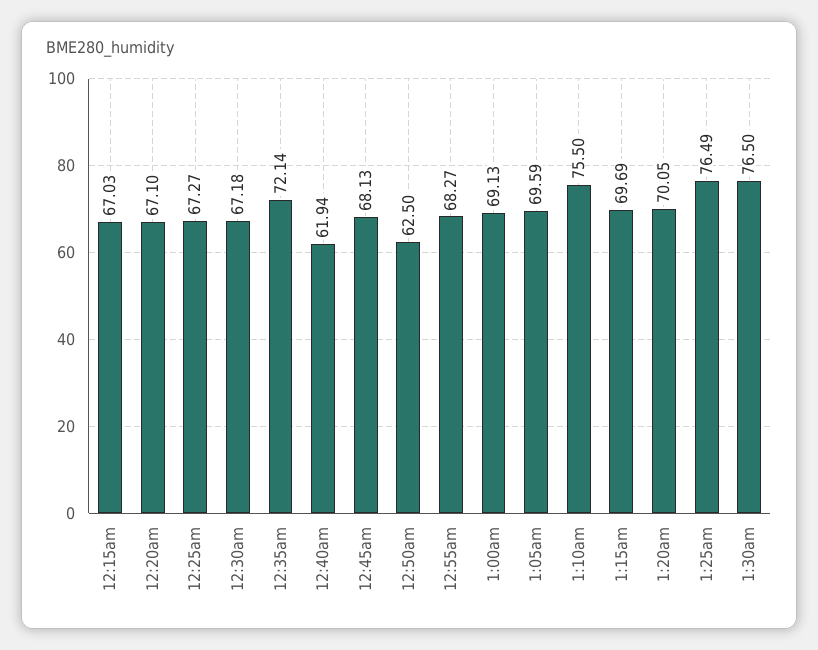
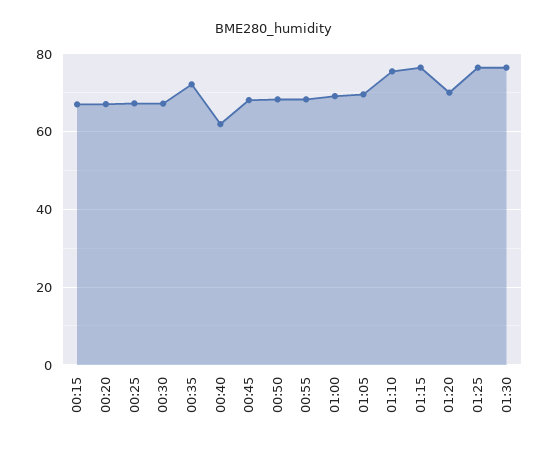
  {
    "12:15am": 67.03,
    "12:20am": 67.1,
    "12:25am": 67.27,
    "12:30am": 67.18,
    "12:35am": 72.14,
    "12:40am": 61.94,
    "12:45am": 68.13,
-   "12:50am": 62.5,
+   "12:50am": 68,
    "12:55am": 68.27,
    "1:00am": 69.13,
    "1:05am": 69.59,
    "1:10am": 75.5,
-   "1:15am": 69.69,
+   "1:15am": 76,
    "1:20am": 70.05,
    "1:25am": 76.49,
    "1:30am": 76.5
  }

